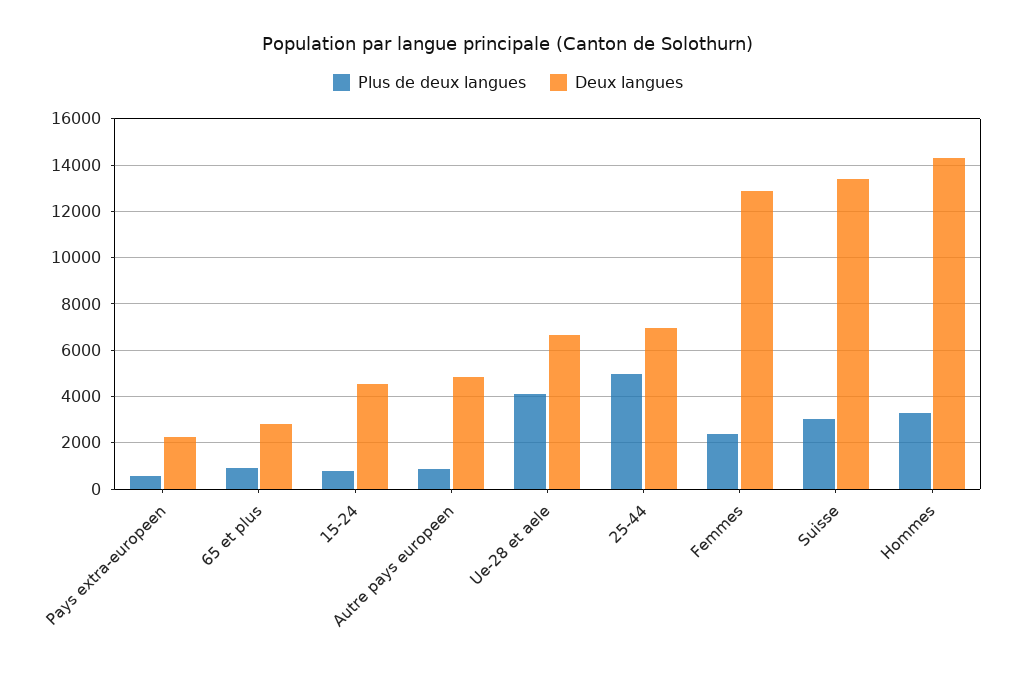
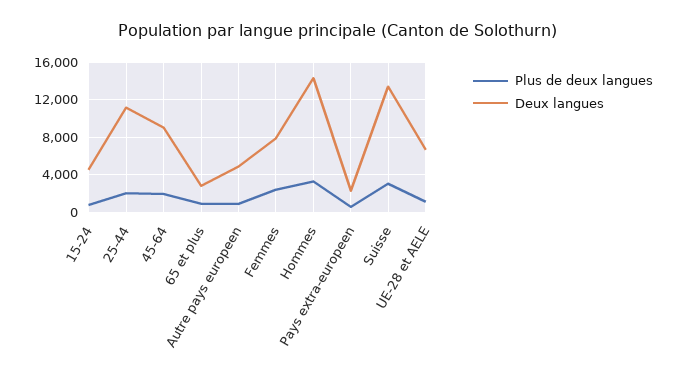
  {
    "Plus de deux langues": {
      "Pays extra-europeen": 500,
      "65 et plus": 1000,
      "15-24": 1000,
      "Autre pays europeen": 1000,
-     "Ue-28 et aele": 4000,
+     "Ue-28 et aele": 1000,
-     "25-44": 5000,
+     "25-44": 2000,
      "Femmes": 2500,
      "Suisse": 3000,
-     "Hommes": 3500
+     "Hommes": 3500,
+     "45-64": 2000
    },
    "Deux langues": {
      "Pays extra-europeen": 2500,
      "65 et plus": 3000,
      "15-24": 4500,
      "Autre pays europeen": 5000,
      "Ue-28 et aele": 6500,
-     "25-44": 7000,
+     "25-44": 11000,
-     "Femmes": 13000,
+     "Femmes": 8000,
      "Suisse": 13500,
-     "Hommes": 14500
+     "Hommes": 14500,
+     "45-64": 9000
    }
  }

